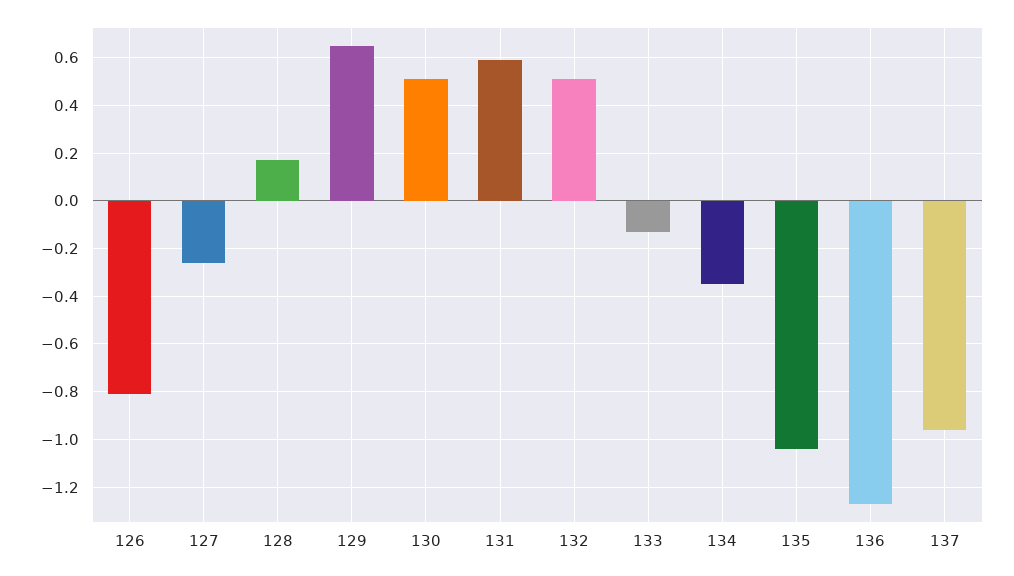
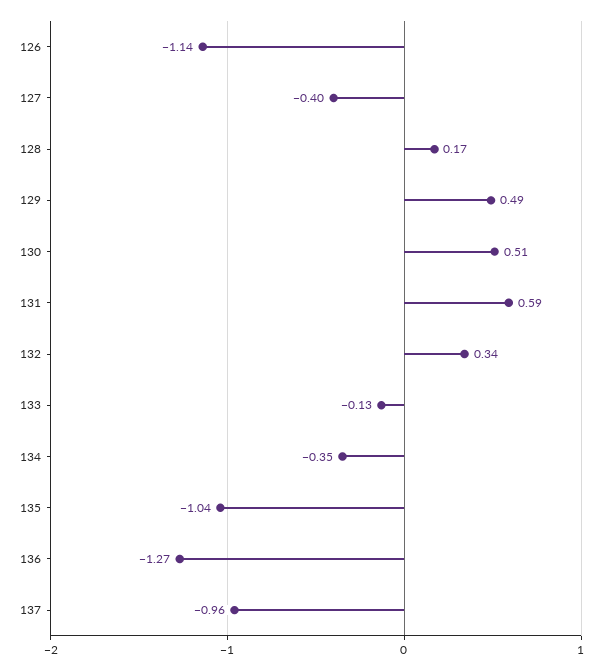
  {
-   "126": -0.8,
+   "126": -1.14,
-   "127": -0.25,
+   "127": -0.4,
    "128": 0.17,
-   "129": 0.65,
+   "129": 0.49,
    "130": 0.51,
    "131": 0.59,
-   "132": 0.5,
+   "132": 0.34,
    "133": -0.13,
    "134": -0.35,
    "135": -1.04,
    "136": -1.27,
    "137": -0.96
  }

